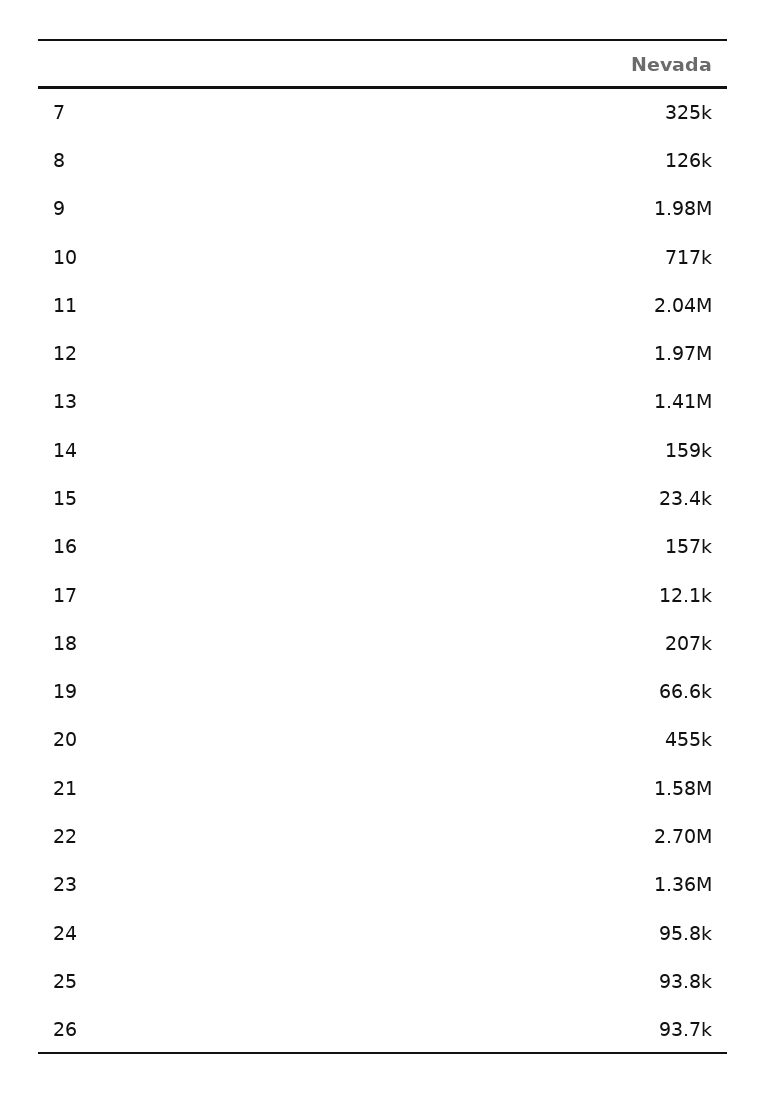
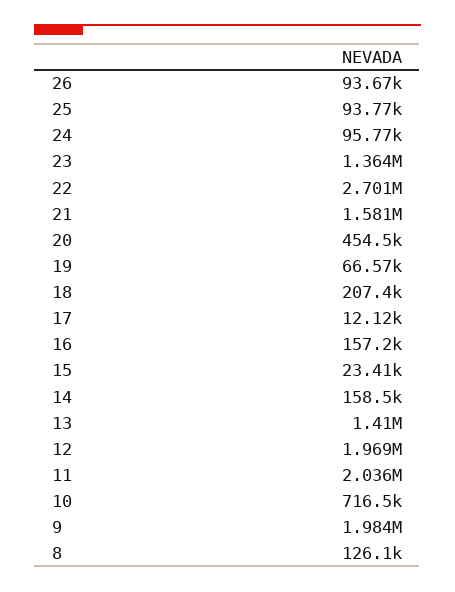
  {
-   "7": 325000,
    "8": 126100,
    "9": 1984000,
    "10": 716500,
    "11": 2036000,
    "12": 1969000,
    "13": 1410000,
    "14": 158500,
    "15": 23410,
    "16": 157200,
    "17": 12120,
    "18": 207400,
    "19": 66570,
    "20": 454500,
    "21": 1581000,
    "22": 2701000,
    "23": 1364000,
    "24": 95770,
    "25": 93770,
    "26": 93670
  }

